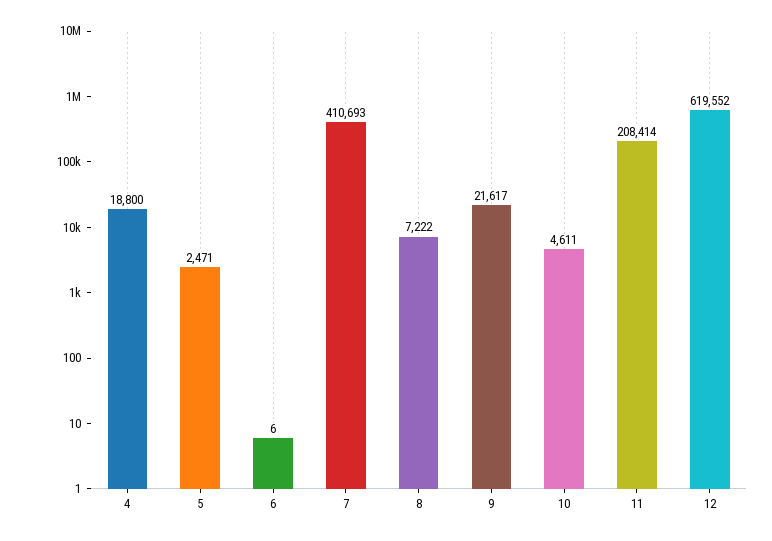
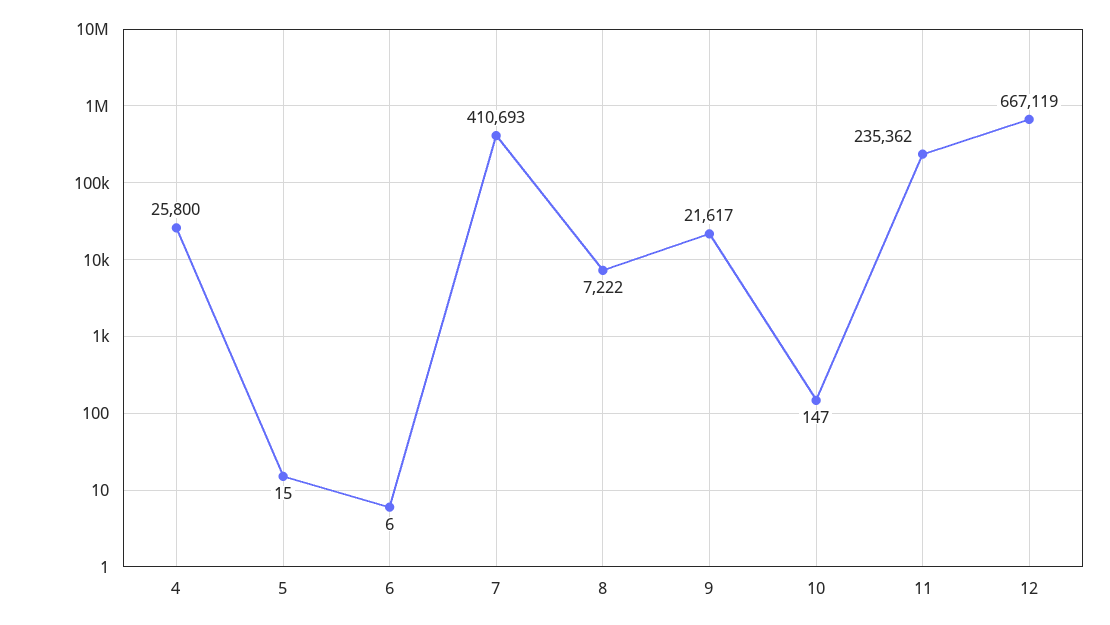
  {
-   "4": 18800,
+   "4": 25800,
-   "5": 2471,
+   "5": 15,
    "6": 6,
    "7": 410693,
    "8": 7222,
    "9": 21617,
-   "10": 4611,
+   "10": 147,
-   "11": 208414,
+   "11": 235362,
-   "12": 619552
+   "12": 667119
  }

